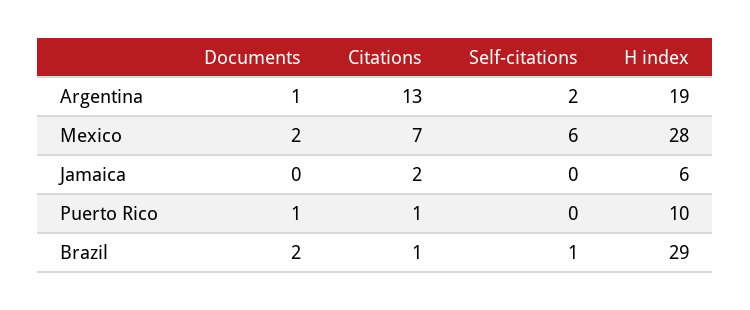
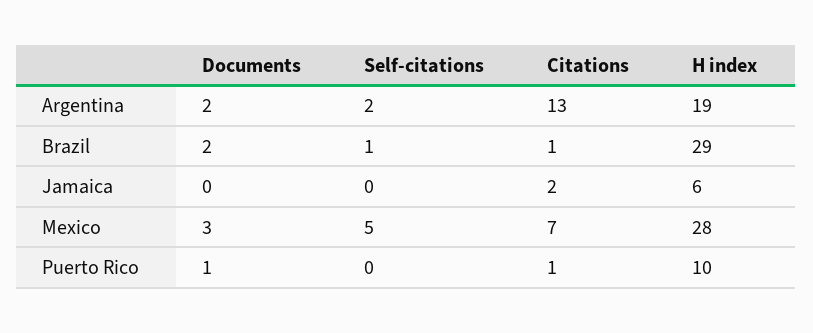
  {
    "Documents": {
-     "Argentina": 1,
+     "Argentina": 2,
-     "Mexico": 2,
+     "Mexico": 3,
      "Jamaica": 0,
      "Puerto Rico": 1,
      "Brazil": 2
    },
    "Citations": {
      "Argentina": 13,
      "Mexico": 7,
      "Jamaica": 2,
      "Puerto Rico": 1,
      "Brazil": 1
    },
    "Self-citations": {
      "Argentina": 2,
-     "Mexico": 6,
+     "Mexico": 5,
      "Jamaica": 0,
      "Puerto Rico": 0,
      "Brazil": 1
    },
    "H index": {
      "Argentina": 19,
      "Mexico": 28,
      "Jamaica": 6,
      "Puerto Rico": 10,
      "Brazil": 29
    }
  }

